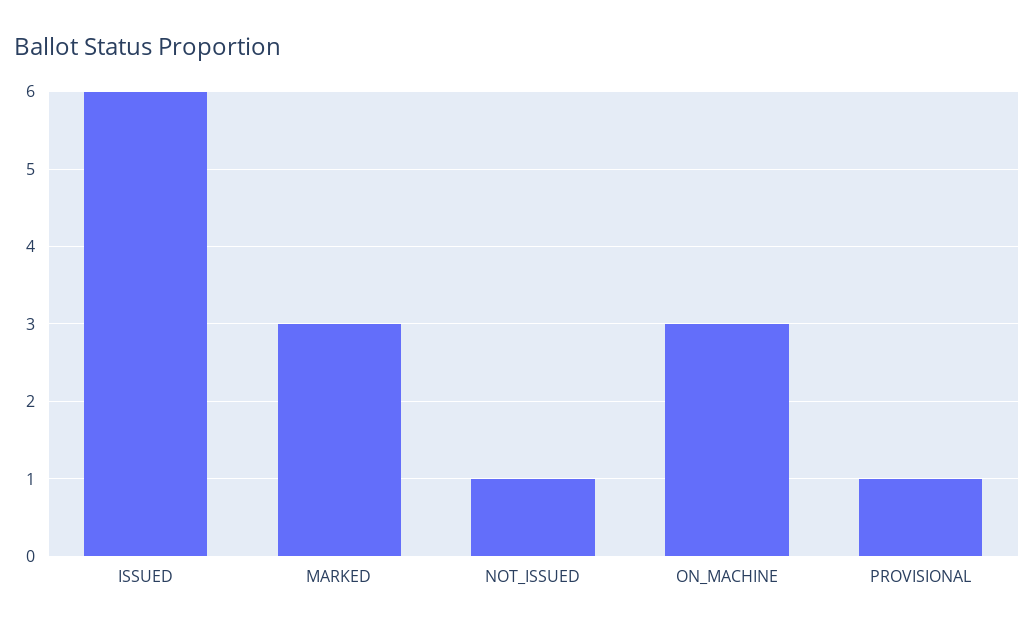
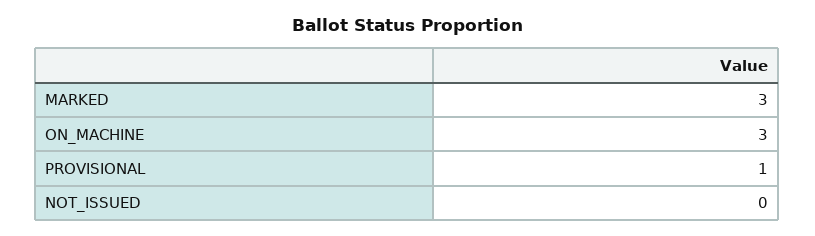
  {
-   "ISSUED": 6,
    "MARKED": 3,
-   "NOT_ISSUED": 1,
+   "NOT_ISSUED": 0,
    "ON_MACHINE": 3,
    "PROVISIONAL": 1
  }

